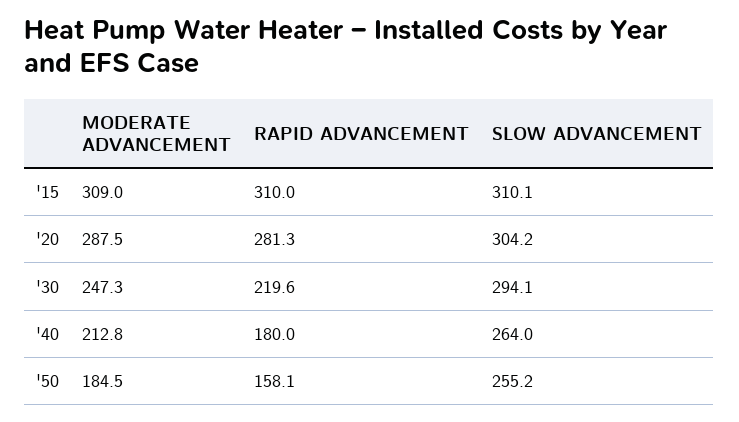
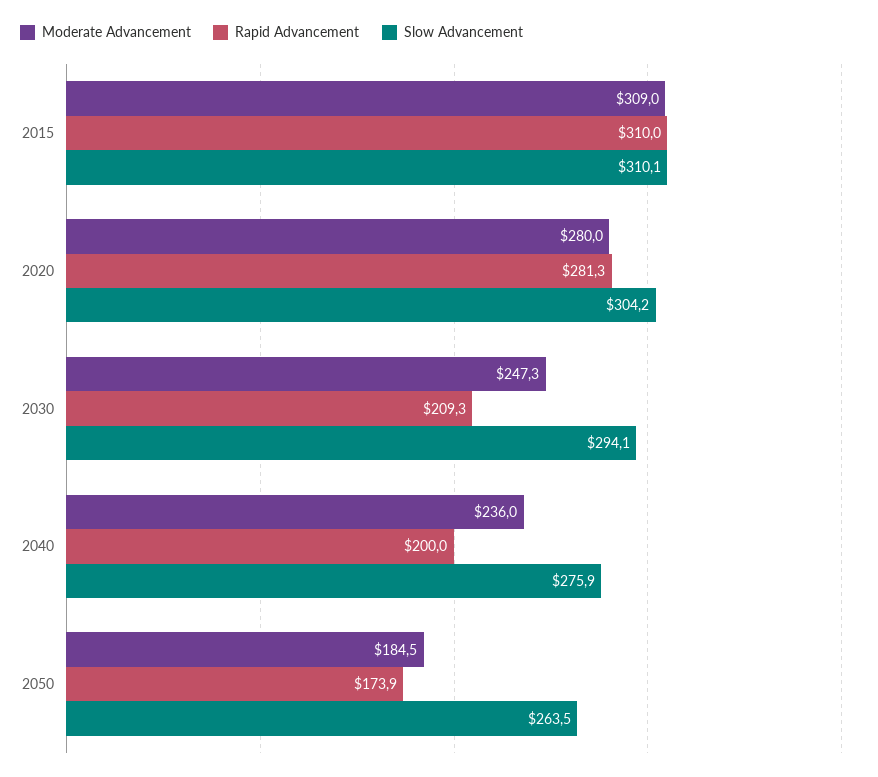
  {
    "MODERATE ADVANCEMENT": {
      "'15": 309,
-     "'20": 287.5,
+     "'20": 280,
      "'30": 247.3,
-     "'40": 212.8,
+     "'40": 236,
      "'50": 184.5
    },
    "RAPID ADVANCEMENT": {
      "'15": 310,
      "'20": 281.3,
-     "'30": 219.6,
+     "'30": 209.3,
-     "'40": 180,
+     "'40": 200,
-     "'50": 158.1
+     "'50": 173.9
    },
    "SLOW ADVANCEMENT": {
      "'15": 310.1,
      "'20": 304.2,
      "'30": 294.1,
-     "'40": 264,
+     "'40": 275.9,
-     "'50": 255.2
+     "'50": 263.5
    }
  }

